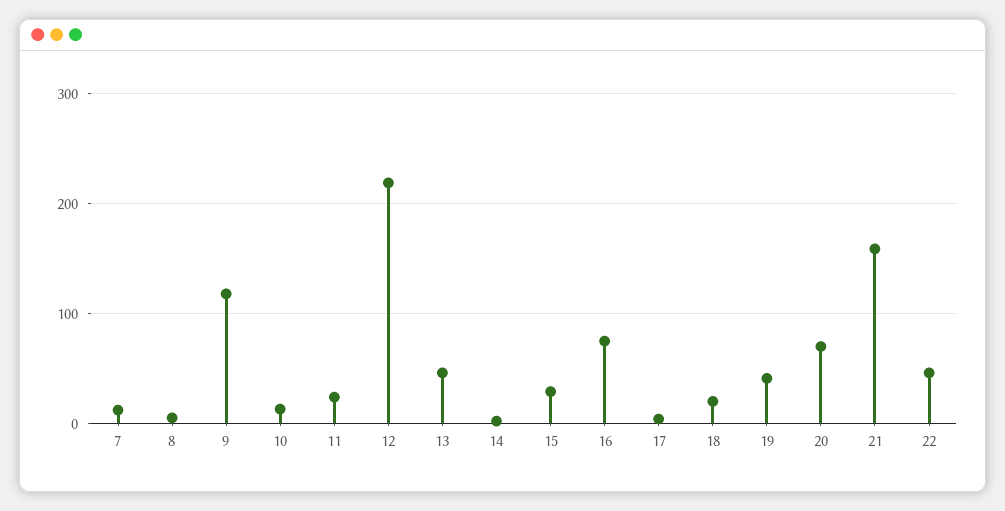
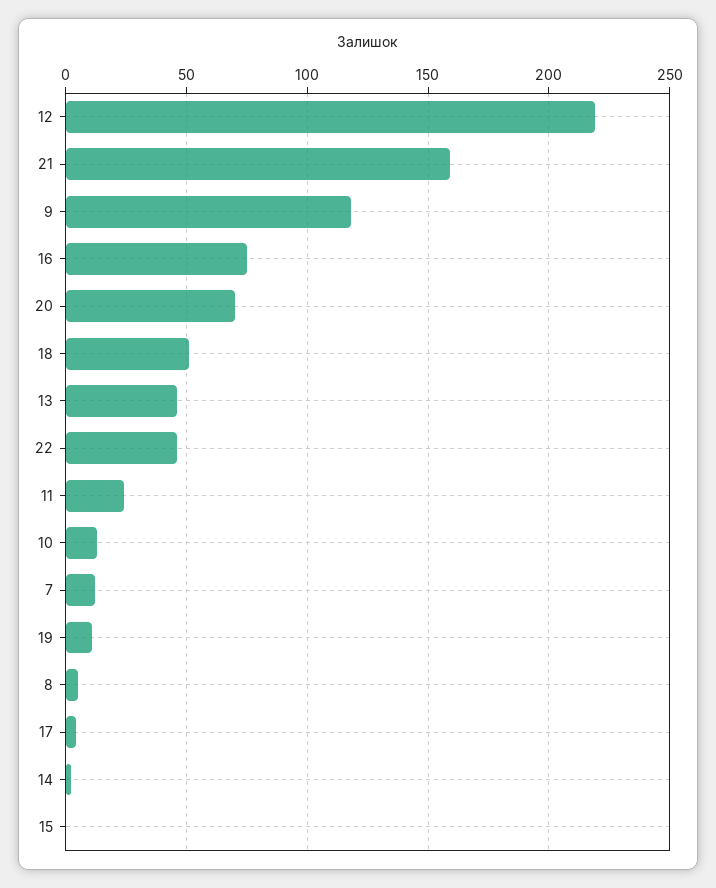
  {
    "7": 10,
    "8": 5,
    "9": 120,
    "10": 15,
    "11": 25,
    "12": 220,
    "13": 45,
    "14": 0,
-   "15": 30,
+   "15": 0,
    "16": 75,
    "17": 5,
-   "18": 20,
+   "18": 50,
-   "19": 40,
+   "19": 10,
    "20": 70,
    "21": 160,
    "22": 45
  }

